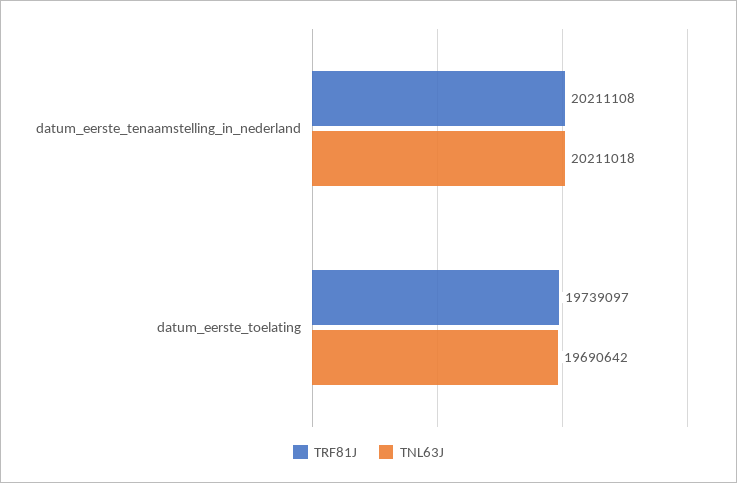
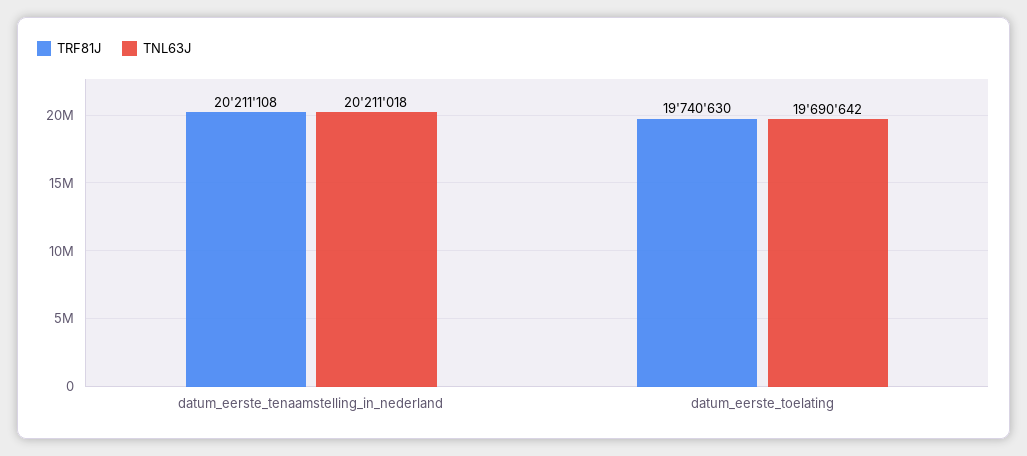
  {
    "TRF81J": {
      "datum_eerste_tenaamstelling_in_nederland": 20211108,
-     "datum_eerste_toelating": 19739097
+     "datum_eerste_toelating": 19740630
    },
    "TNL63J": {
      "datum_eerste_tenaamstelling_in_nederland": 20211018,
      "datum_eerste_toelating": 19690642
    }
  }

